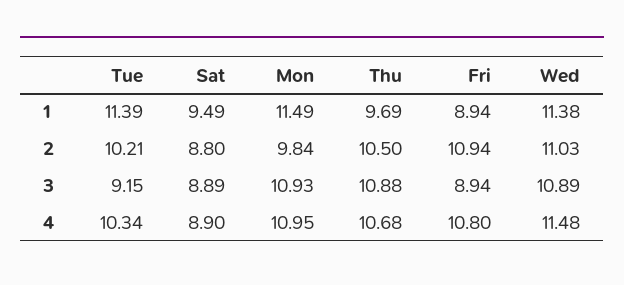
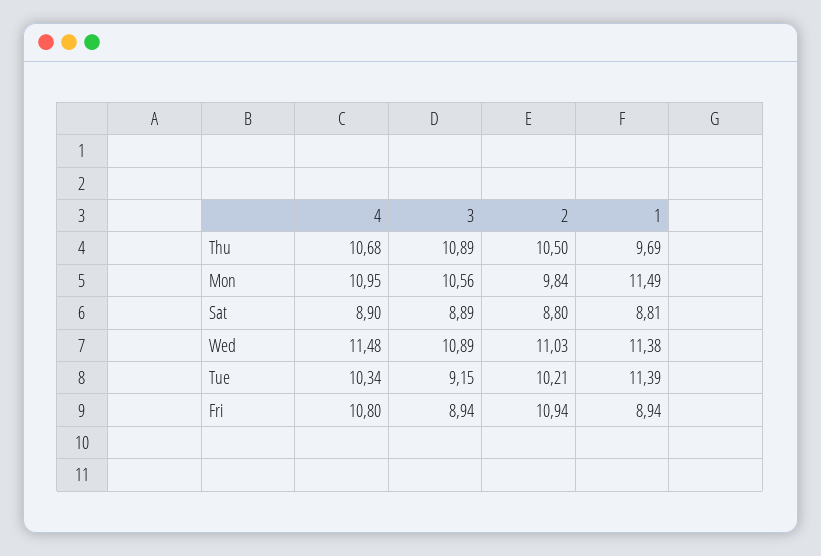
  {
    "Tue": {
      "1": 11.39,
      "2": 10.21,
      "3": 9.15,
      "4": 10.34
    },
    "Sat": {
-     "1": 9.49,
+     "1": 8.81,
      "2": 8.8,
      "3": 8.89,
      "4": 8.9
    },
    "Mon": {
      "1": 11.49,
      "2": 9.84,
-     "3": 10.93,
+     "3": 10.56,
      "4": 10.95
    },
    "Thu": {
      "1": 9.69,
      "2": 10.5,
-     "3": 10.88,
+     "3": 10.89,
      "4": 10.68
    },
    "Fri": {
      "1": 8.94,
      "2": 10.94,
      "3": 8.94,
      "4": 10.8
    },
    "Wed": {
      "1": 11.38,
      "2": 11.03,
      "3": 10.89,
      "4": 11.48
    }
  }

